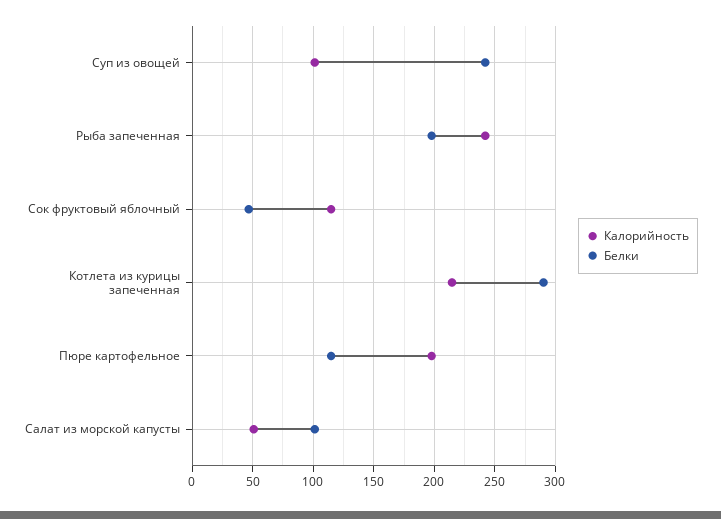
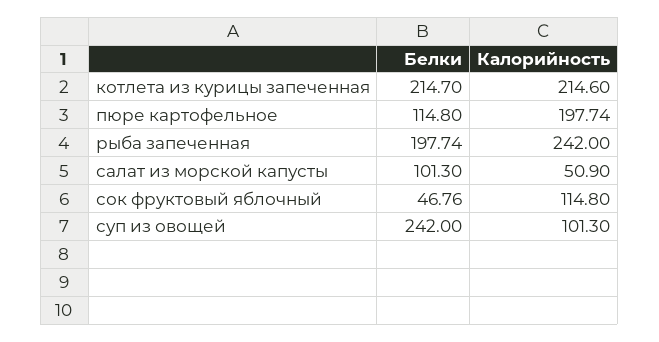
  {
    "Калорийность": {
      "Суп из овощей": 101.3,
      "Рыба запеченная": 242,
      "Сок фруктовый яблочный": 114.8,
      "Котлета из курицы запеченная": 214.6,
      "Пюре картофельное": 197.74,
      "Салат из морской капусты": 50.9
    },
    "Белки": {
      "Суп из овощей": 242,
      "Рыба запеченная": 197.74,
      "Сок фруктовый яблочный": 46.76,
-     "Котлета из курицы запеченная": 290,
+     "Котлета из курицы запеченная": 214.7,
      "Пюре картофельное": 114.8,
      "Салат из морской капусты": 101.3
    }
  }

